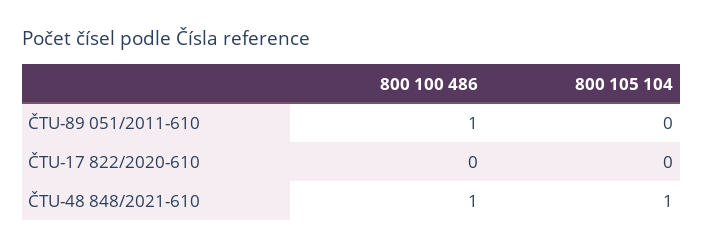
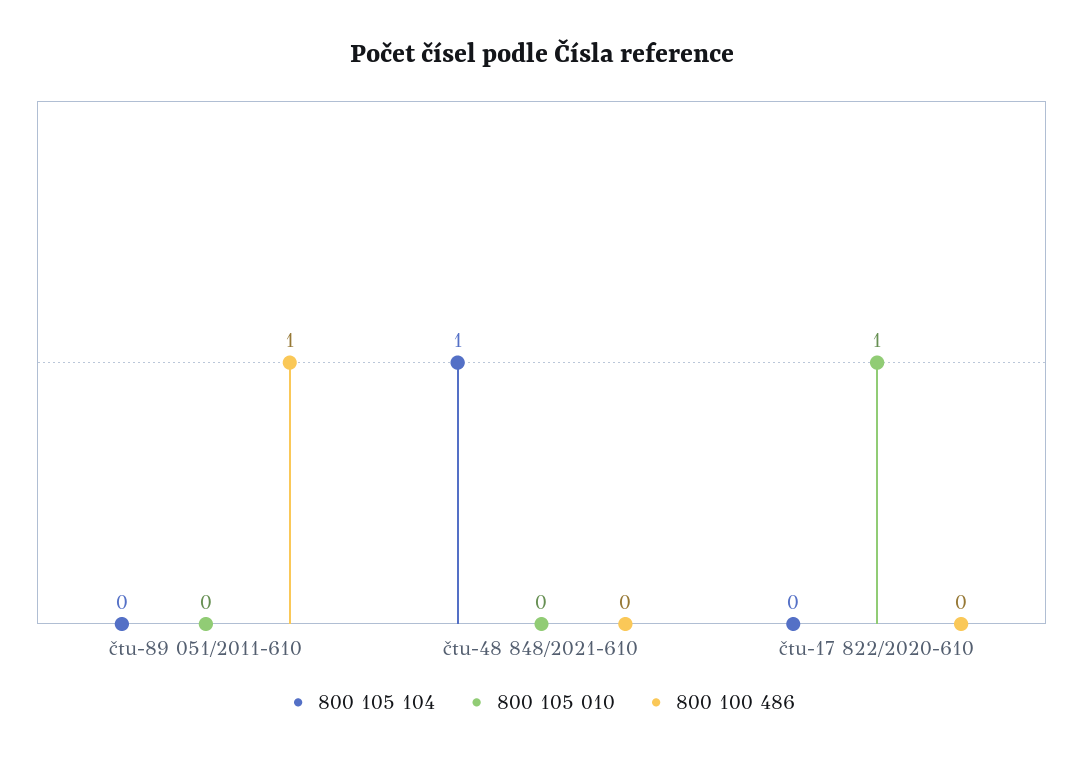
  {
    "800 100 486": {
      "ČTU-89 051/2011-610": 1,
      "ČTU-17 822/2020-610": 0,
-     "ČTU-48 848/2021-610": 1
+     "ČTU-48 848/2021-610": 0
    },
    "800 105 104": {
      "ČTU-89 051/2011-610": 0,
      "ČTU-17 822/2020-610": 0,
      "ČTU-48 848/2021-610": 1
-   }
+   },
+   "800 105 010": {
+     "ČTU-89 051/2011-610": 0,
+     "ČTU-48 848/2021-610": 0,
+     "ČTU-17 822/2020-610": 1
+   }
  }

